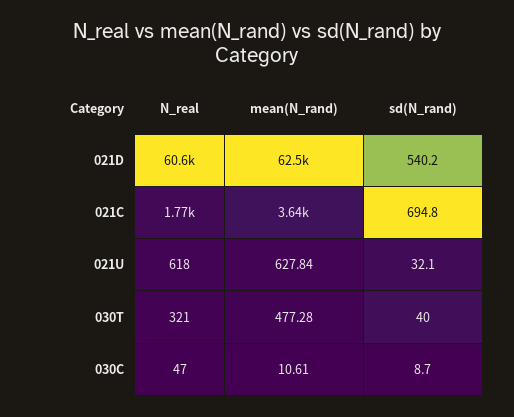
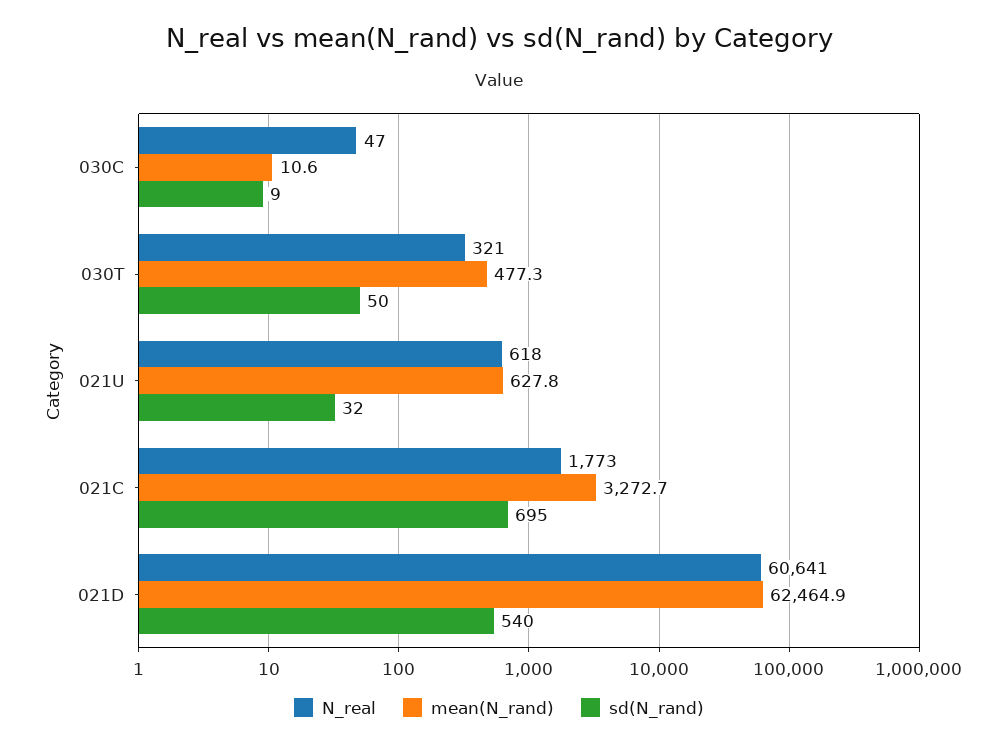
  {
    "N_real": {
      "021D": 60641,
      "021C": 1773,
      "021U": 618,
      "030T": 321,
      "030C": 47
    },
    "mean(N_rand)": {
      "021D": 62464.9,
-     "021C": 3640,
+     "021C": 3272.7,
      "021U": 627.84,
      "030T": 477.28,
      "030C": 10.61
    },
    "sd(N_rand)": {
      "021D": 540.2,
      "021C": 694.8,
      "021U": 32.1,
-     "030T": 40,
+     "030T": 50,
      "030C": 8.7
    }
  }

